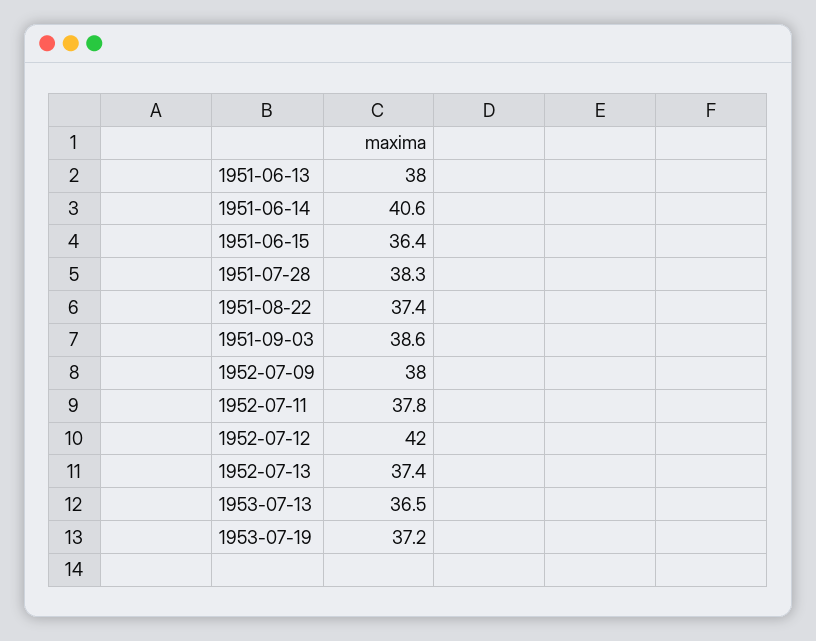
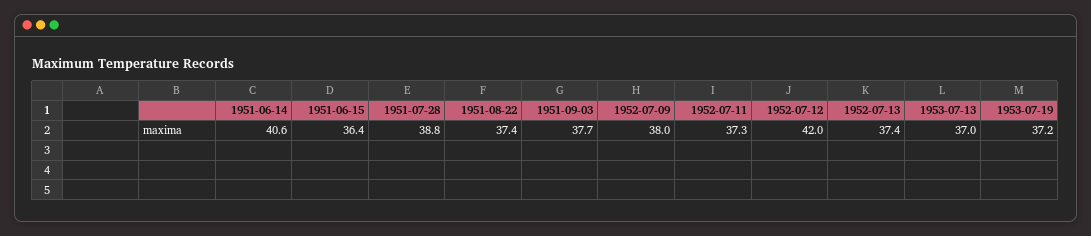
  {
-   "1951-06-13": 38,
    "1951-06-14": 40.6,
    "1951-06-15": 36.4,
-   "1951-07-28": 38.3,
+   "1951-07-28": 38.8,
    "1951-08-22": 37.4,
-   "1951-09-03": 38.6,
+   "1951-09-03": 37.7,
    "1952-07-09": 38,
-   "1952-07-11": 37.8,
+   "1952-07-11": 37.3,
    "1952-07-12": 42,
    "1952-07-13": 37.4,
-   "1953-07-13": 36.5,
+   "1953-07-13": 37,
    "1953-07-19": 37.2
  }

